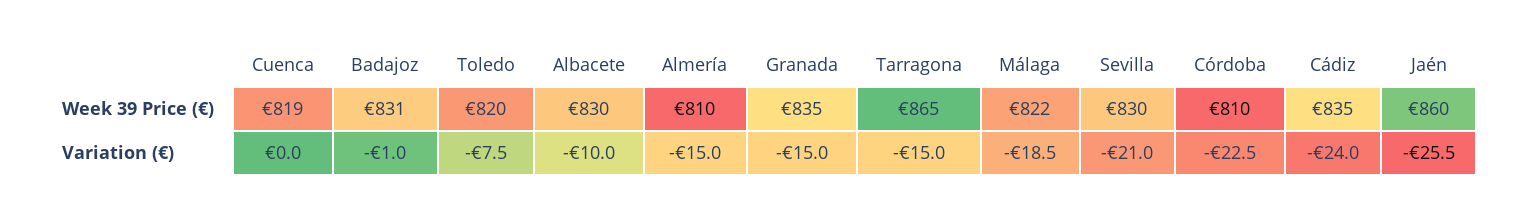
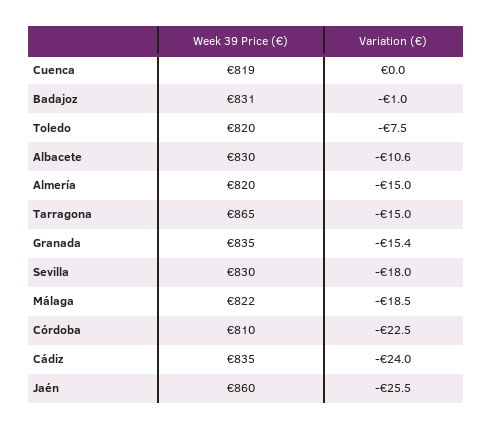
  {
    "Cuenca": {
      "Week 39 Price (€)": 819,
      "Variation (€)": 0
    },
    "Badajoz": {
      "Week 39 Price (€)": 831,
      "Variation (€)": -1
    },
    "Toledo": {
      "Week 39 Price (€)": 820,
      "Variation (€)": -7.5
    },
    "Albacete": {
      "Week 39 Price (€)": 830,
-     "Variation (€)": -10
+     "Variation (€)": -10.6
    },
    "Almería": {
-     "Week 39 Price (€)": 810,
+     "Week 39 Price (€)": 820,
      "Variation (€)": -15
    },
    "Granada": {
      "Week 39 Price (€)": 835,
-     "Variation (€)": -15
+     "Variation (€)": -15.4
    },
    "Tarragona": {
      "Week 39 Price (€)": 865,
      "Variation (€)": -15
    },
    "Málaga": {
      "Week 39 Price (€)": 822,
      "Variation (€)": -18.5
    },
    "Sevilla": {
      "Week 39 Price (€)": 830,
-     "Variation (€)": -21
+     "Variation (€)": -18
    },
    "Córdoba": {
      "Week 39 Price (€)": 810,
      "Variation (€)": -22.5
    },
    "Cádiz": {
      "Week 39 Price (€)": 835,
      "Variation (€)": -24
    },
    "Jaén": {
      "Week 39 Price (€)": 860,
      "Variation (€)": -25.5
    }
  }

